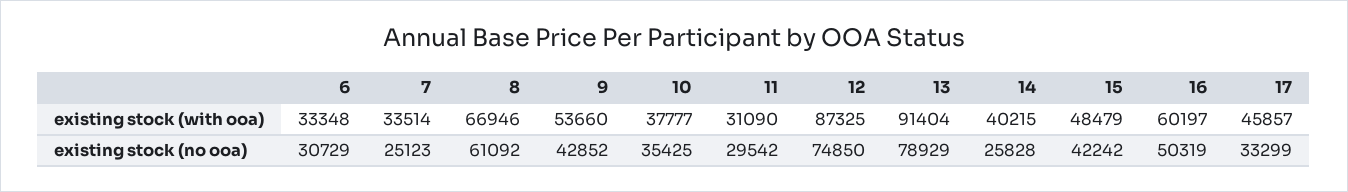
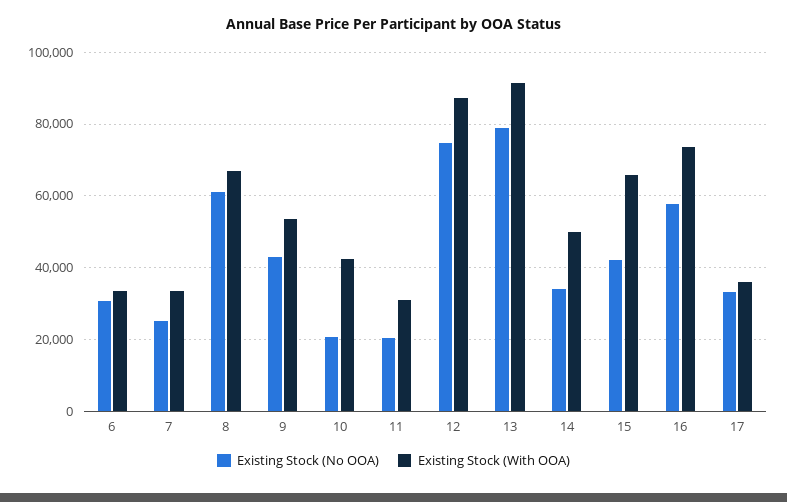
  {
    "existing stock (with ooa)": {
      "6": 33348,
      "7": 33514,
      "8": 66946,
      "9": 53660,
-     "10": 37777,
+     "10": 42000,
      "11": 31090,
      "12": 87325,
      "13": 91404,
-     "14": 40215,
+     "14": 50000,
-     "15": 48479,
+     "15": 66000,
-     "16": 60197,
+     "16": 74000,
-     "17": 45857
+     "17": 36000
    },
    "existing stock (no ooa)": {
      "6": 30729,
      "7": 25123,
      "8": 61092,
      "9": 42852,
-     "10": 35425,
+     "10": 20000,
-     "11": 29542,
+     "11": 20000,
      "12": 74850,
      "13": 78929,
-     "14": 25828,
+     "14": 34000,
      "15": 42242,
-     "16": 50319,
+     "16": 58000,
      "17": 33299
    }
  }

